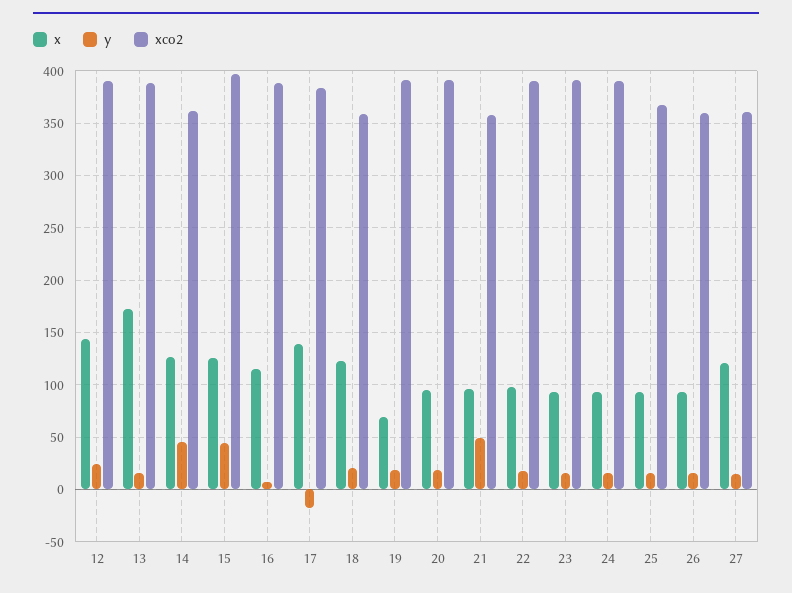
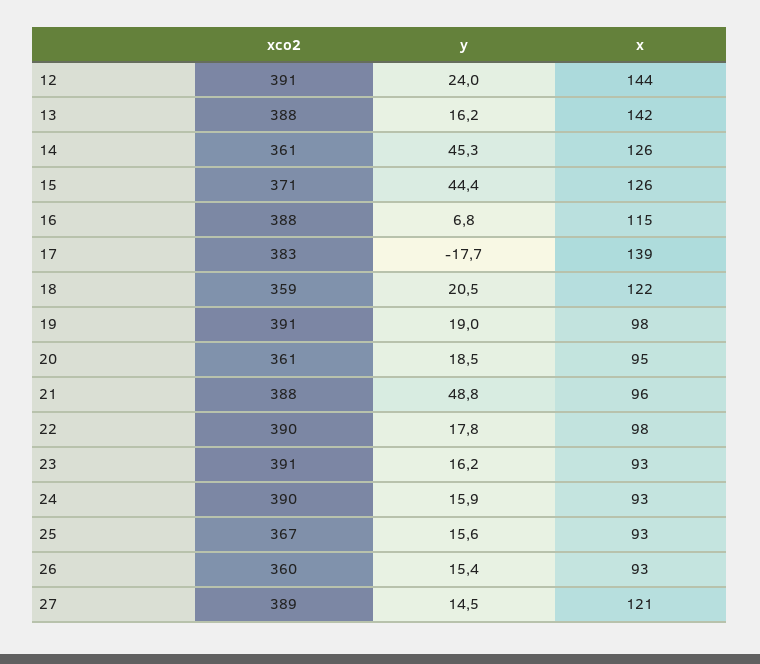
  {
    "x": {
      "12": 144,
-     "13": 170,
+     "13": 142,
      "14": 126,
      "15": 126,
      "16": 115,
      "17": 139,
      "18": 122,
-     "19": 70,
+     "19": 98,
      "20": 95,
      "21": 96,
      "22": 98,
      "23": 93,
      "24": 93,
      "25": 93,
      "26": 93,
      "27": 121
    },
    "y": {
      "12": 24,
      "13": 16.2,
      "14": 45.3,
      "15": 44.4,
      "16": 6.8,
      "17": -17.7,
      "18": 20.5,
      "19": 19,
      "20": 18.5,
      "21": 48.8,
      "22": 17.8,
      "23": 16.2,
      "24": 15.9,
      "25": 15.6,
      "26": 15.4,
      "27": 14.5
    },
    "xco2": {
      "12": 391,
      "13": 388,
      "14": 361,
-     "15": 400,
+     "15": 371,
      "16": 388,
      "17": 383,
      "18": 359,
      "19": 391,
-     "20": 390,
+     "20": 361,
-     "21": 360,
+     "21": 388,
      "22": 390,
      "23": 391,
      "24": 390,
      "25": 367,
      "26": 360,
-     "27": 360
+     "27": 389
    }
  }

